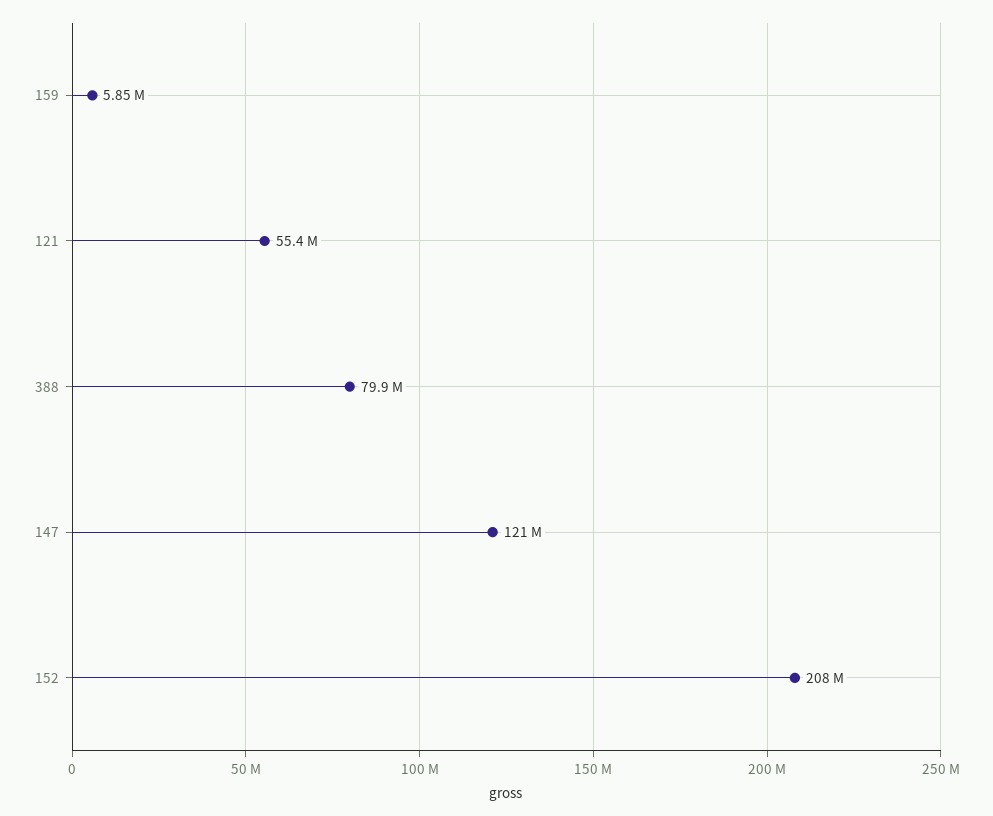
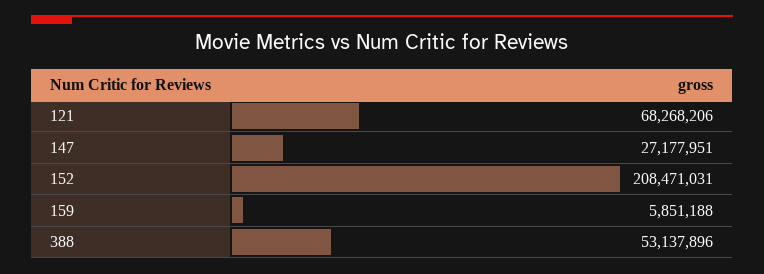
  {
    "159": 5851188,
-   "121": 55400000,
+   "121": 68268206,
-   "388": 79900000,
+   "388": 53137896,
-   "147": 121000000,
+   "147": 27177951,
    "152": 208471031
  }

